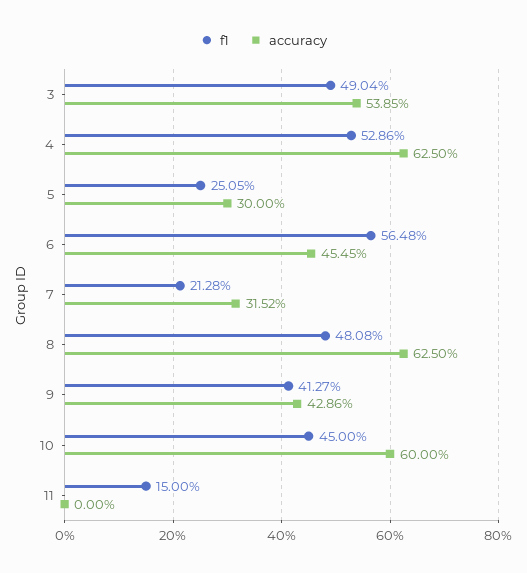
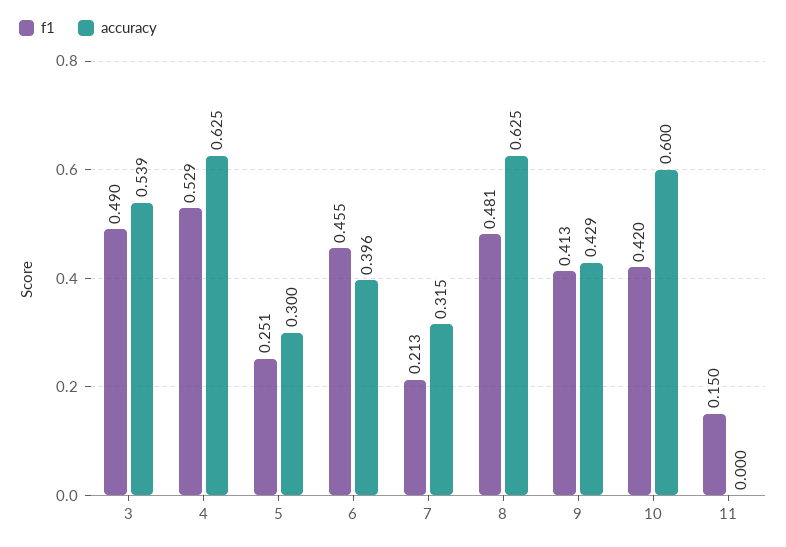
  {
    "f1": {
      "3": 0.4904,
      "4": 0.5286,
      "5": 0.2505,
-     "6": 0.5648,
+     "6": 0.455,
      "7": 0.2128,
      "8": 0.4808,
      "9": 0.4127,
-     "10": 0.45,
+     "10": 0.42,
      "11": 0.15
    },
    "accuracy": {
      "3": 0.5385,
      "4": 0.625,
      "5": 0.3,
-     "6": 0.4545,
+     "6": 0.396,
      "7": 0.3152,
      "8": 0.625,
      "9": 0.4286,
      "10": 0.6,
      "11": 0
    }
  }

